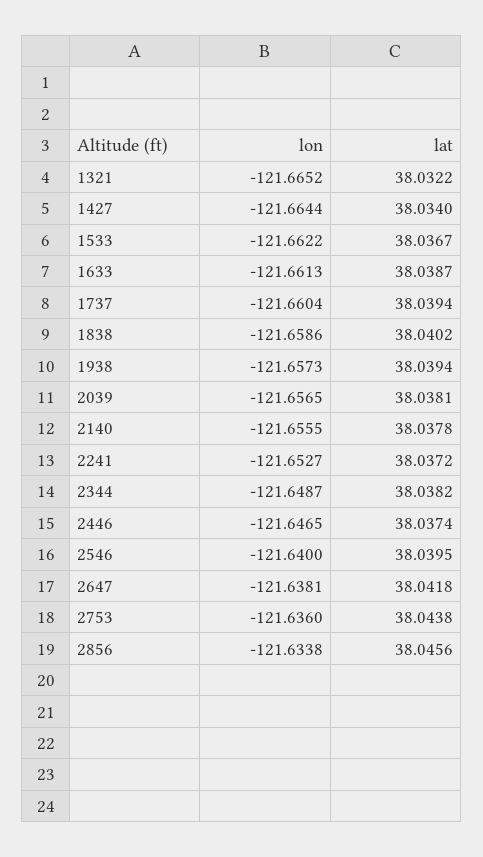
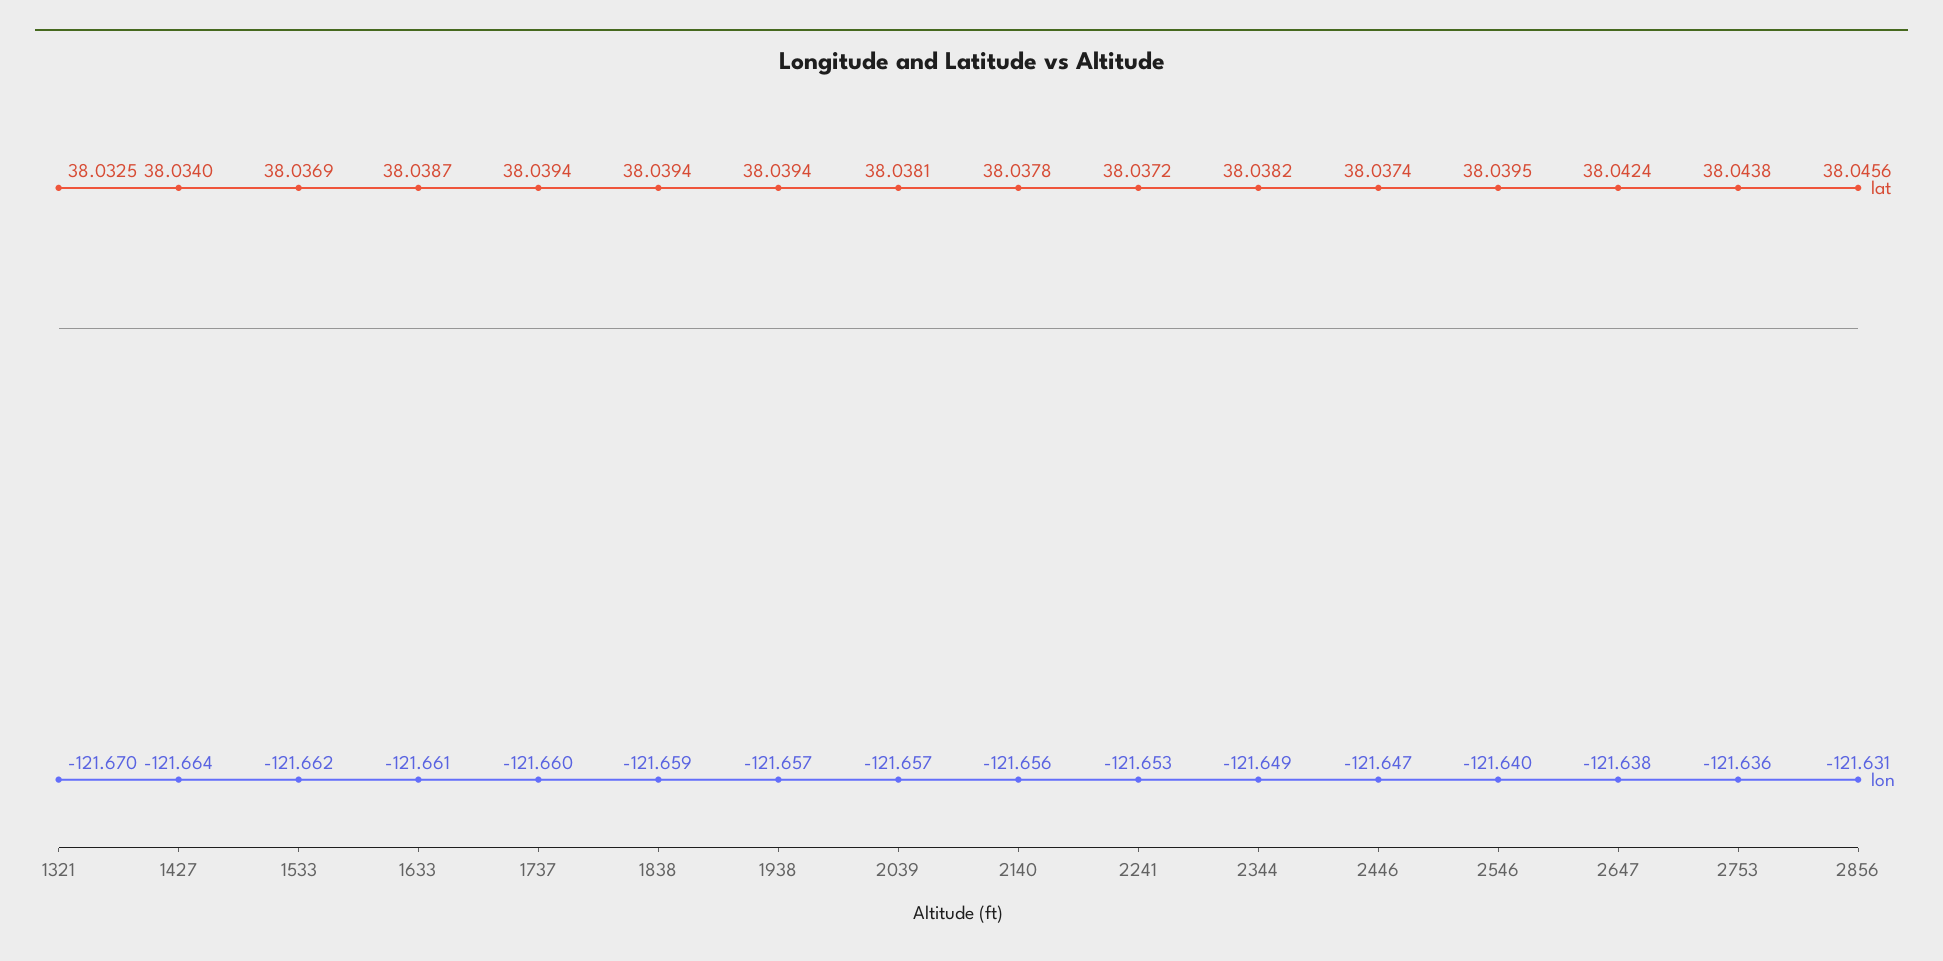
  {
    "lon": {
-     "1321": -121.6652,
+     "1321": -121.67,
      "1427": -121.6644,
      "1533": -121.6622,
      "1633": -121.6613,
      "1737": -121.6604,
      "1838": -121.6586,
      "1938": -121.6573,
      "2039": -121.6565,
      "2140": -121.6555,
      "2241": -121.6527,
      "2344": -121.6487,
      "2446": -121.6465,
      "2546": -121.64,
      "2647": -121.6381,
      "2753": -121.636,
-     "2856": -121.6338
+     "2856": -121.631
    },
    "lat": {
-     "1321": 38.0322,
+     "1321": 38.0325,
      "1427": 38.034,
-     "1533": 38.0367,
+     "1533": 38.0369,
      "1633": 38.0387,
      "1737": 38.0394,
-     "1838": 38.0402,
+     "1838": 38.0394,
      "1938": 38.0394,
      "2039": 38.0381,
      "2140": 38.0378,
      "2241": 38.0372,
      "2344": 38.0382,
      "2446": 38.0374,
      "2546": 38.0395,
-     "2647": 38.0418,
+     "2647": 38.0424,
      "2753": 38.0438,
      "2856": 38.0456
    }
  }

